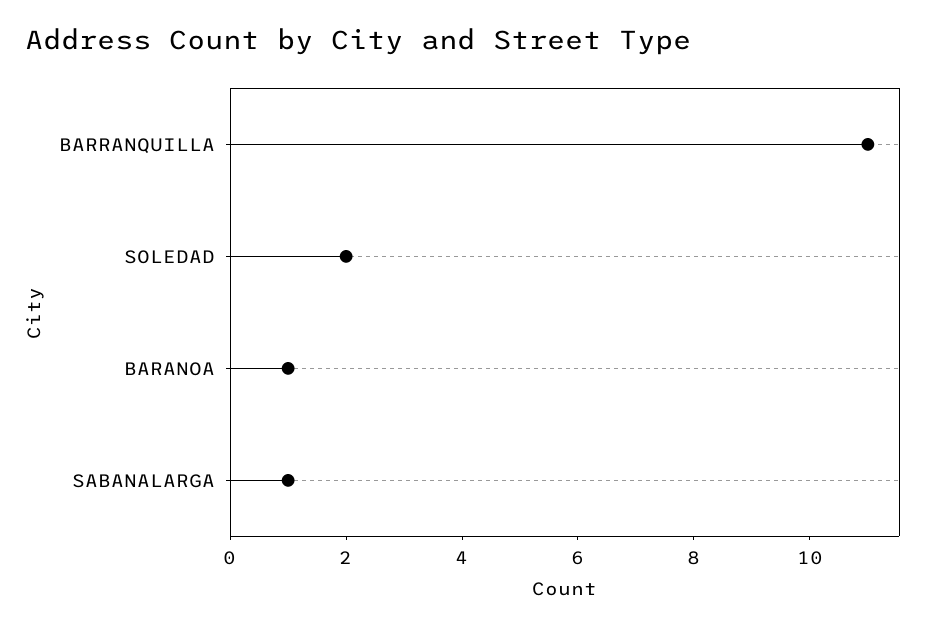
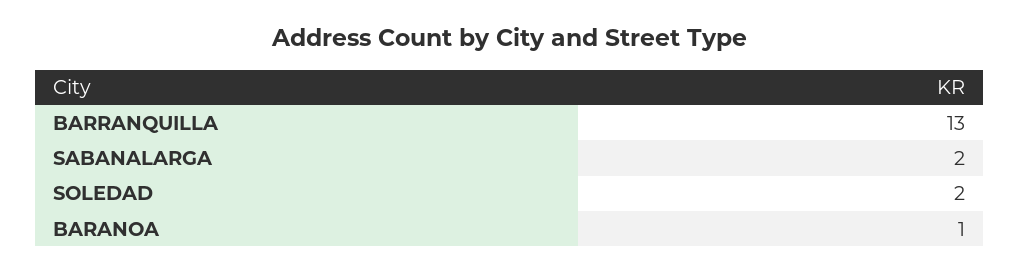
  {
-   "BARRANQUILLA": 11,
+   "BARRANQUILLA": 13,
    "SOLEDAD": 2,
    "BARANOA": 1,
-   "SABANALARGA": 1
+   "SABANALARGA": 2
  }

